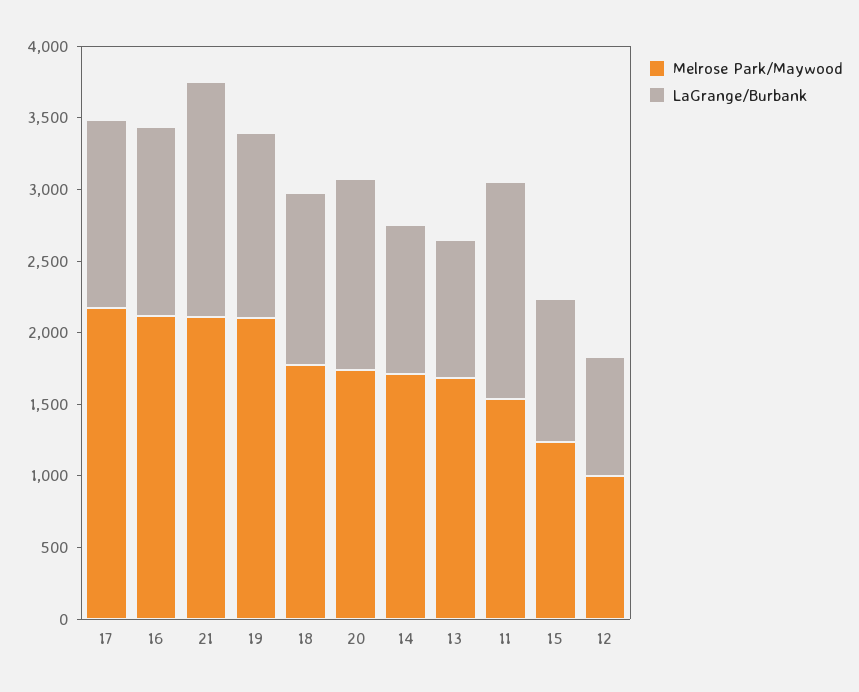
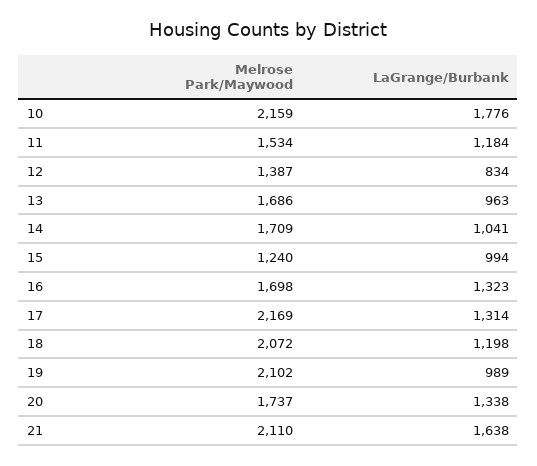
  {
    "Melrose Park/Maywood": {
      "17": 2169,
-     "16": 2100,
+     "16": 1698,
      "21": 2110,
      "19": 2102,
-     "18": 1800,
+     "18": 2072,
      "20": 1737,
      "14": 1709,
      "13": 1686,
      "11": 1534,
      "15": 1240,
-     "12": 1000
+     "12": 1387,
+     "10": 2159
    },
    "LaGrange/Burbank": {
      "17": 1314,
      "16": 1323,
      "21": 1638,
-     "19": 1300,
+     "19": 989,
      "18": 1198,
      "20": 1338,
      "14": 1041,
      "13": 963,
-     "11": 1500,
+     "11": 1184,
      "15": 994,
-     "12": 834
+     "12": 834,
+     "10": 1776
    }
  }

